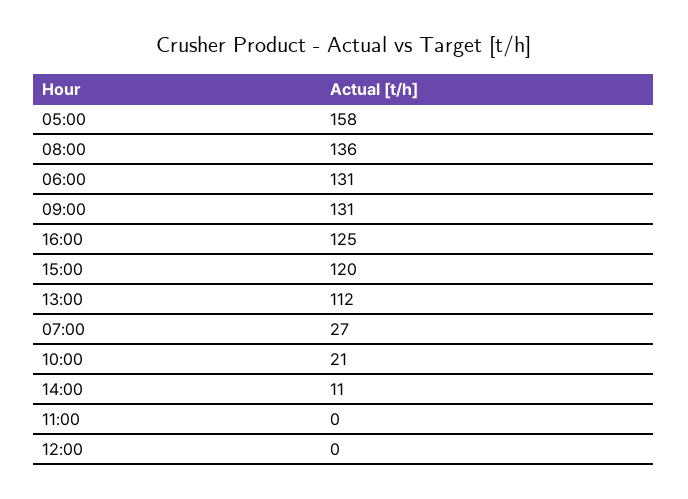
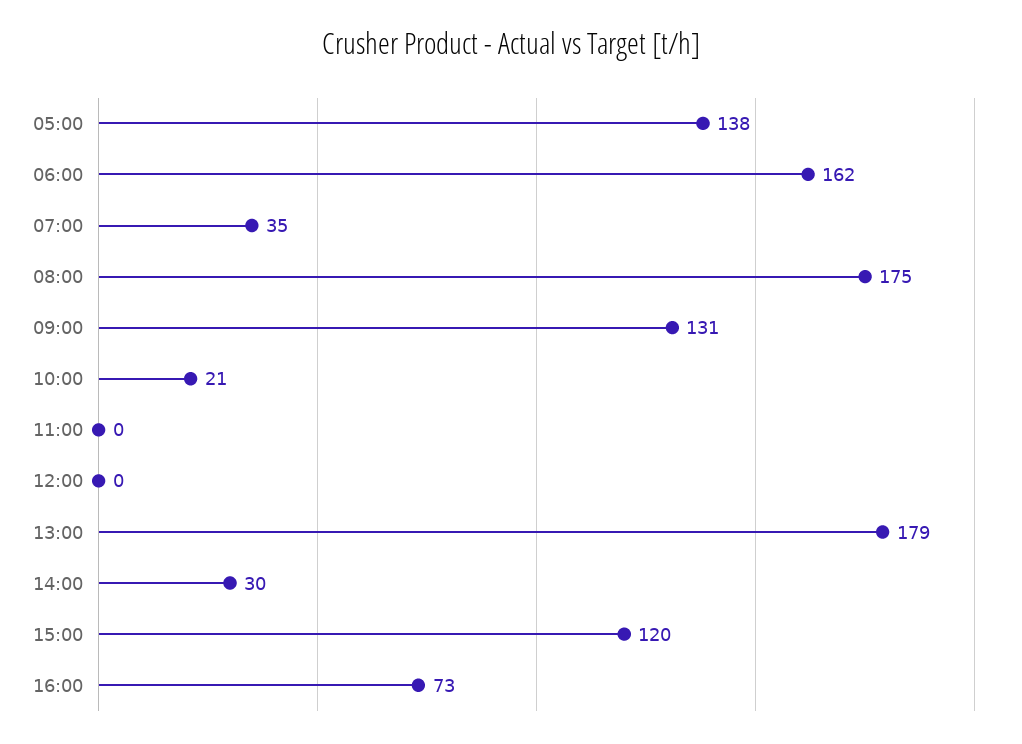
  {
-   "05:00": 158,
+   "05:00": 138,
-   "08:00": 136,
+   "08:00": 175,
-   "06:00": 131,
+   "06:00": 162,
    "09:00": 131,
-   "16:00": 125,
+   "16:00": 73,
    "15:00": 120,
-   "13:00": 112,
+   "13:00": 179,
-   "07:00": 27,
+   "07:00": 35,
    "10:00": 21,
-   "14:00": 11,
+   "14:00": 30,
    "11:00": 0,
    "12:00": 0
  }

